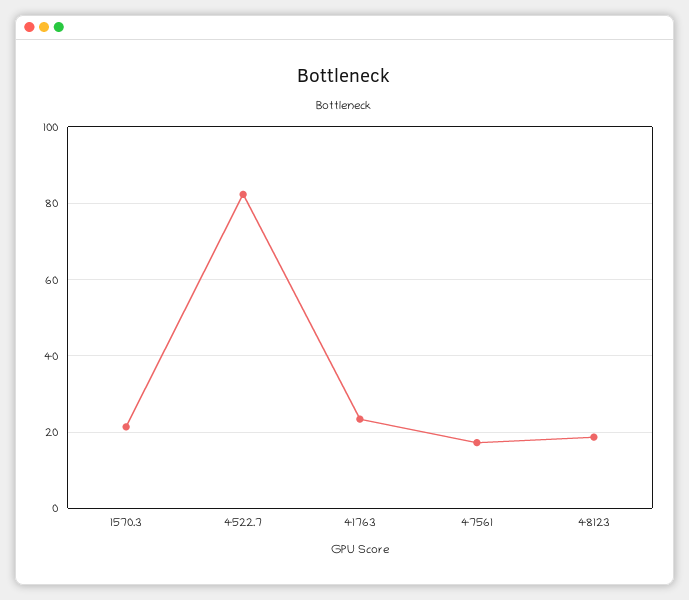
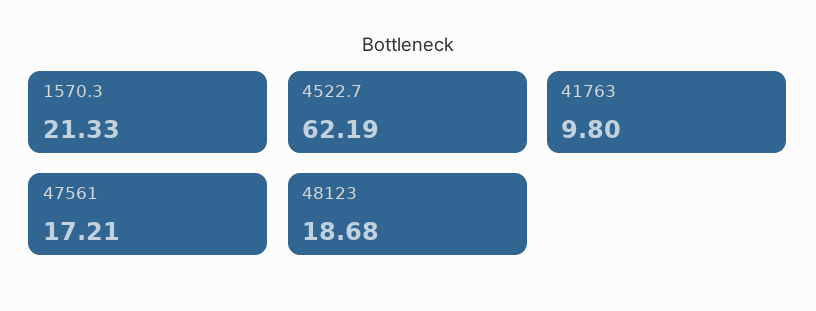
  {
    "1570.3": 21.33,
-   "4522.7": 82,
+   "4522.7": 62.19,
-   "41763": 24,
+   "41763": 9.8,
    "47561": 17.21,
    "48123": 18.68
  }

